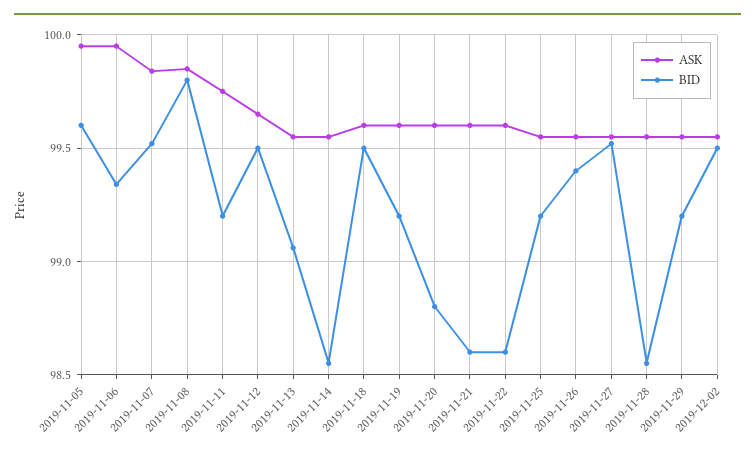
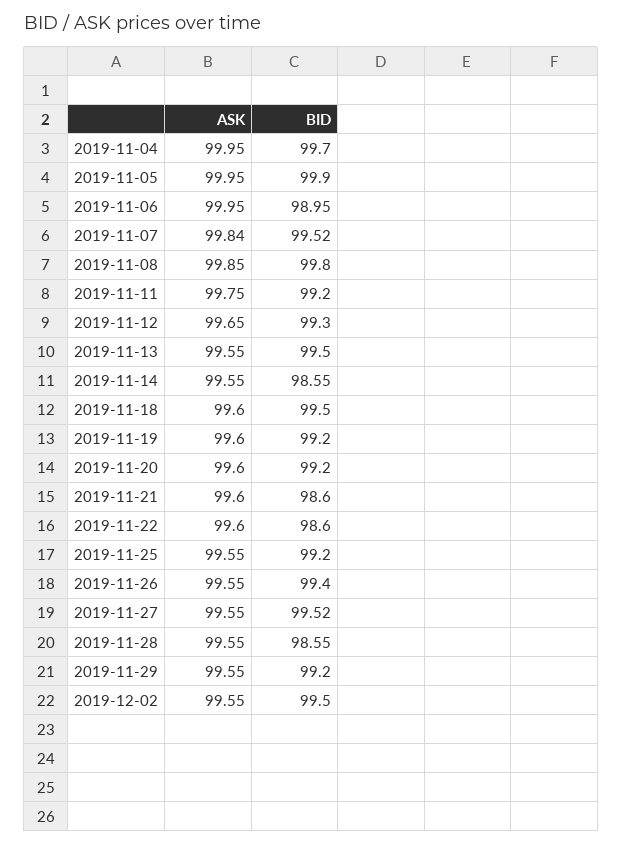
  {
    "ASK": {
      "2019-11-05": 99.95,
      "2019-11-06": 99.95,
      "2019-11-07": 99.84,
      "2019-11-08": 99.85,
      "2019-11-11": 99.75,
      "2019-11-12": 99.65,
      "2019-11-13": 99.55,
      "2019-11-14": 99.55,
      "2019-11-18": 99.6,
      "2019-11-19": 99.6,
      "2019-11-20": 99.6,
      "2019-11-21": 99.6,
      "2019-11-22": 99.6,
      "2019-11-25": 99.55,
      "2019-11-26": 99.55,
      "2019-11-27": 99.55,
      "2019-11-28": 99.55,
      "2019-11-29": 99.55,
-     "2019-12-02": 99.55
+     "2019-12-02": 99.55,
+     "2019-11-04": 99.95
    },
    "BID": {
-     "2019-11-05": 99.6,
+     "2019-11-05": 99.9,
-     "2019-11-06": 99.35,
+     "2019-11-06": 98.95,
      "2019-11-07": 99.52,
      "2019-11-08": 99.8,
      "2019-11-11": 99.2,
-     "2019-11-12": 99.5,
+     "2019-11-12": 99.3,
-     "2019-11-13": 99.05,
+     "2019-11-13": 99.5,
      "2019-11-14": 98.55,
      "2019-11-18": 99.5,
      "2019-11-19": 99.2,
-     "2019-11-20": 98.8,
+     "2019-11-20": 99.2,
      "2019-11-21": 98.6,
      "2019-11-22": 98.6,
      "2019-11-25": 99.2,
      "2019-11-26": 99.4,
      "2019-11-27": 99.52,
      "2019-11-28": 98.55,
      "2019-11-29": 99.2,
-     "2019-12-02": 99.5
+     "2019-12-02": 99.5,
+     "2019-11-04": 99.7
    }
  }

